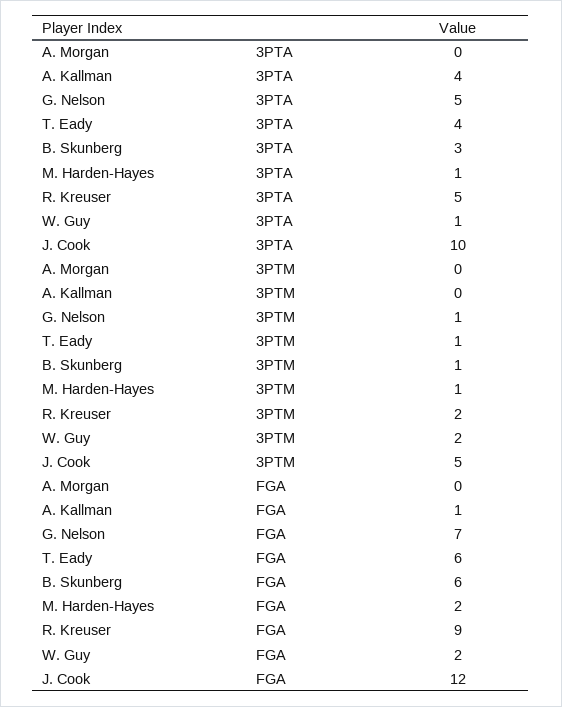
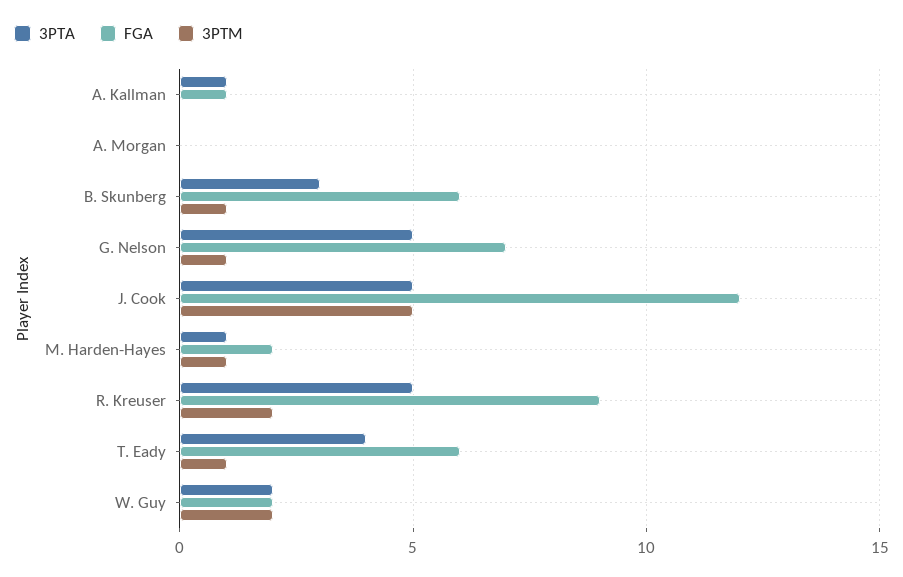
  {
    "3PTA": {
      "A. Morgan": 0,
-     "A. Kallman": 4,
+     "A. Kallman": 1,
      "G. Nelson": 5,
      "T. Eady": 4,
      "B. Skunberg": 3,
      "M. Harden-Hayes": 1,
      "R. Kreuser": 5,
-     "W. Guy": 1,
+     "W. Guy": 2,
-     "J. Cook": 10
+     "J. Cook": 5
    },
    "3PTM": {
      "A. Morgan": 0,
      "A. Kallman": 0,
      "G. Nelson": 1,
      "T. Eady": 1,
      "B. Skunberg": 1,
      "M. Harden-Hayes": 1,
      "R. Kreuser": 2,
      "W. Guy": 2,
      "J. Cook": 5
    },
    "FGA": {
      "A. Morgan": 0,
      "A. Kallman": 1,
      "G. Nelson": 7,
      "T. Eady": 6,
      "B. Skunberg": 6,
      "M. Harden-Hayes": 2,
      "R. Kreuser": 9,
      "W. Guy": 2,
      "J. Cook": 12
    }
  }

